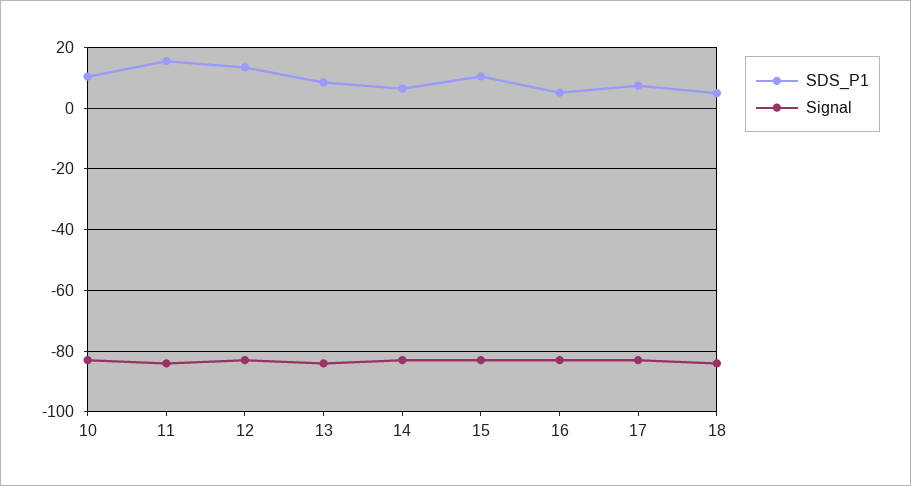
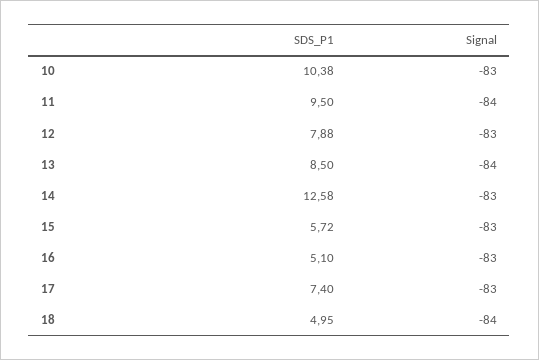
  {
    "SDS_P1": {
      "10": 10.38,
-     "11": 16,
+     "11": 9.5,
-     "12": 14,
+     "12": 7.88,
      "13": 8.5,
-     "14": 6,
+     "14": 12.58,
-     "15": 10,
+     "15": 5.72,
      "16": 5.1,
      "17": 7.4,
      "18": 4.95
    },
    "Signal": {
      "10": -83,
      "11": -84,
      "12": -83,
      "13": -84,
      "14": -83,
      "15": -83,
      "16": -83,
      "17": -83,
      "18": -84
    }
  }

